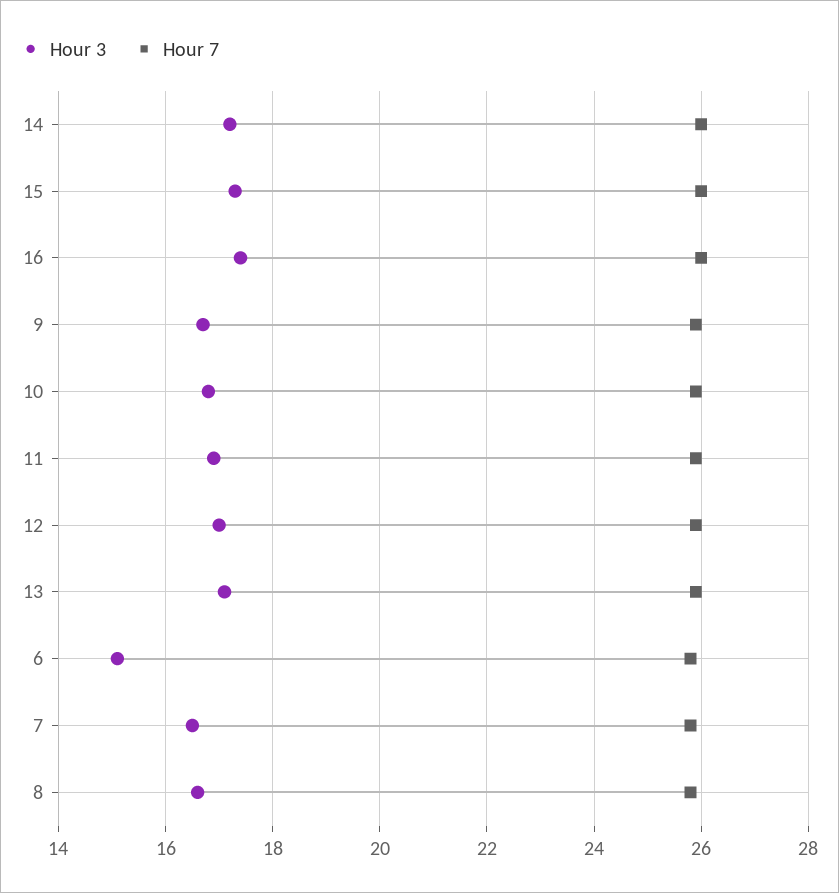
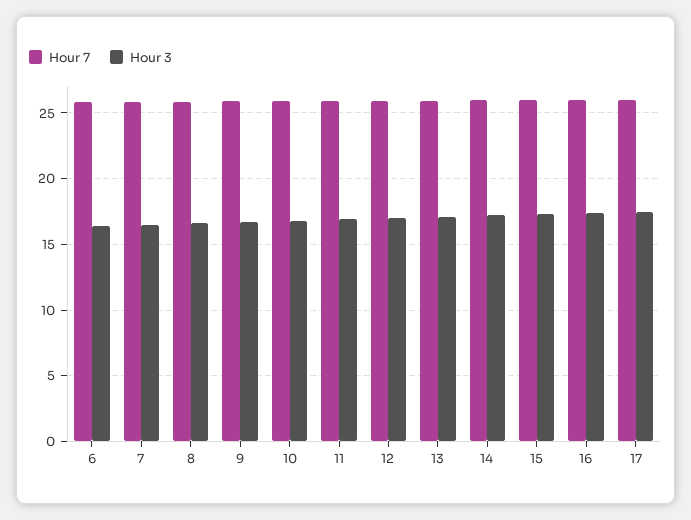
  {
    "Hour 3": {
      "14": 17,
      "15": 17.5,
      "16": 17.5,
      "9": 16.5,
      "10": 17,
      "11": 17,
      "12": 17,
      "13": 17,
-     "6": 15,
+     "6": 16.5,
      "7": 16.5,
-     "8": 16.5
+     "8": 16.5,
+     "17": 17.5
    },
    "Hour 7": {
      "14": 26,
      "15": 26,
      "16": 26,
      "9": 26,
      "10": 26,
      "11": 26,
      "12": 26,
      "13": 26,
      "6": 26,
      "7": 26,
-     "8": 26
+     "8": 26,
+     "17": 26
    }
  }

